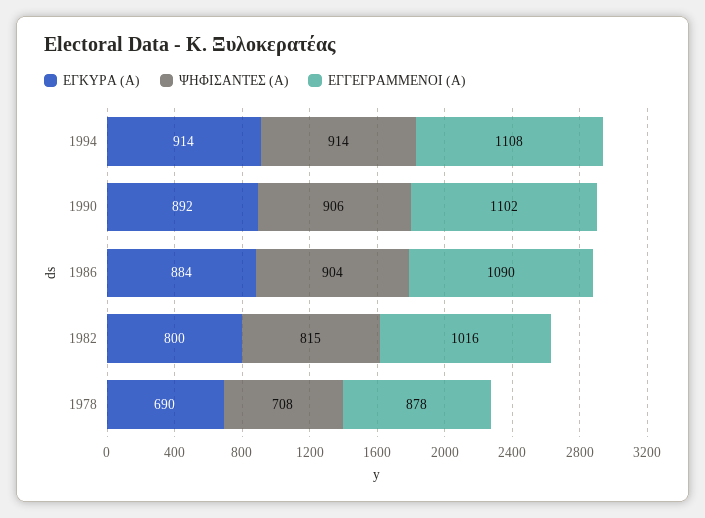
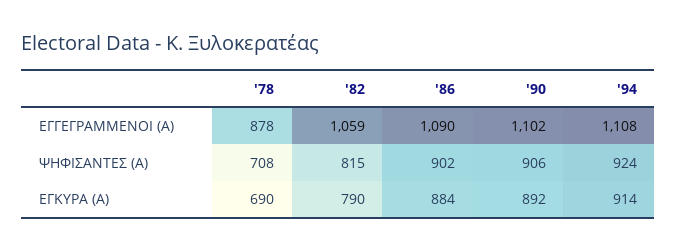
  {
    "ΕΓΚΥΡΑ (Α)": {
      "1994": 914,
      "1990": 892,
      "1986": 884,
-     "1982": 800,
+     "1982": 790,
      "1978": 690
    },
    "ΨΗΦΙΣΑΝΤΕΣ (Α)": {
-     "1994": 914,
+     "1994": 924,
      "1990": 906,
-     "1986": 904,
+     "1986": 902,
      "1982": 815,
      "1978": 708
    },
    "ΕΓΓΕΓΡΑΜΜΕΝΟΙ (Α)": {
      "1994": 1108,
      "1990": 1102,
      "1986": 1090,
-     "1982": 1016,
+     "1982": 1059,
      "1978": 878
    }
  }

